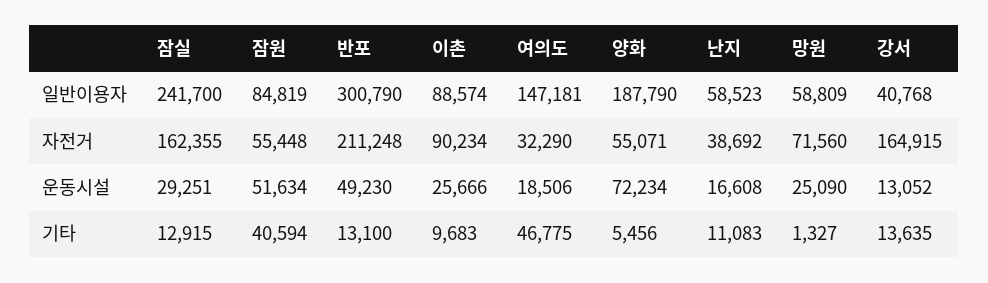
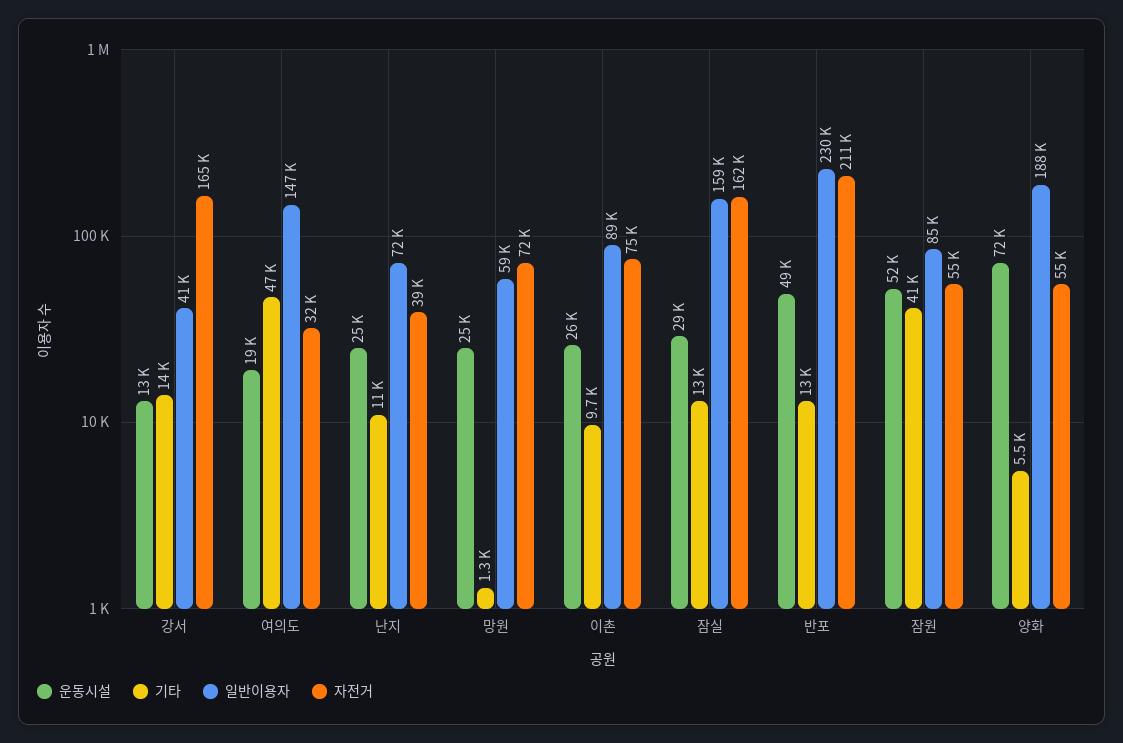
  {
    "일반이용자": {
-     "잠실": 241700,
+     "잠실": 159000,
      "잠원": 84819,
-     "반포": 300790,
+     "반포": 230000,
      "이촌": 88574,
      "여의도": 147181,
      "양화": 187790,
-     "난지": 58523,
+     "난지": 72000,
      "망원": 58809,
      "강서": 40768
    },
    "자전거": {
      "잠실": 162355,
      "잠원": 55448,
      "반포": 211248,
-     "이촌": 90234,
+     "이촌": 75000,
      "여의도": 32290,
      "양화": 55071,
      "난지": 38692,
      "망원": 71560,
      "강서": 164915
    },
    "운동시설": {
      "잠실": 29251,
      "잠원": 51634,
      "반포": 49230,
      "이촌": 25666,
      "여의도": 18506,
      "양화": 72234,
-     "난지": 16608,
+     "난지": 25000,
      "망원": 25090,
      "강서": 13052
    },
    "기타": {
      "잠실": 12915,
      "잠원": 40594,
      "반포": 13100,
      "이촌": 9683,
      "여의도": 46775,
      "양화": 5456,
      "난지": 11083,
      "망원": 1327,
      "강서": 13635
    }
  }

